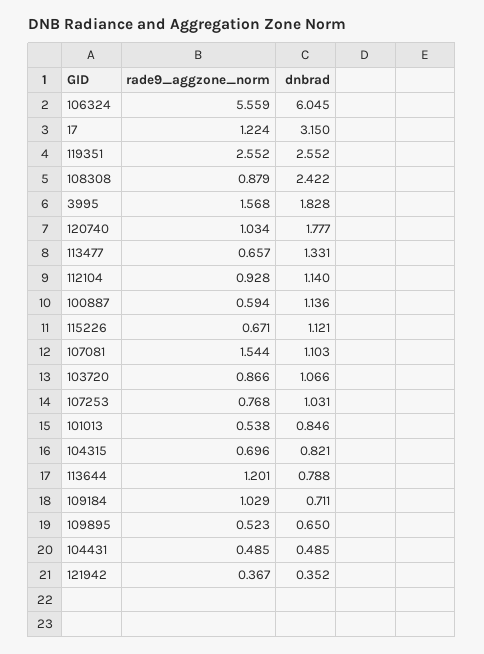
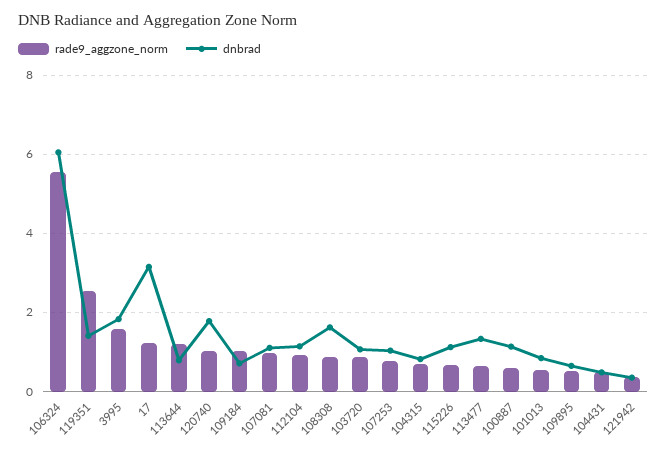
  {
    "rade9_aggzone_norm": {
      "106324": 5.559,
      "17": 1.224,
      "119351": 2.552,
      "108308": 0.879,
      "3995": 1.568,
      "120740": 1.034,
      "113477": 0.657,
      "112104": 0.928,
      "100887": 0.594,
      "115226": 0.671,
-     "107081": 1.544,
+     "107081": 1,
      "103720": 0.866,
      "107253": 0.768,
      "101013": 0.538,
      "104315": 0.696,
      "113644": 1.201,
      "109184": 1.029,
      "109895": 0.523,
      "104431": 0.485,
      "121942": 0.367
    },
    "dnbrad": {
      "106324": 6.045,
      "17": 3.15,
-     "119351": 2.552,
+     "119351": 1.4,
-     "108308": 2.422,
+     "108308": 1.6,
      "3995": 1.828,
      "120740": 1.777,
      "113477": 1.331,
      "112104": 1.14,
      "100887": 1.136,
      "115226": 1.121,
      "107081": 1.103,
      "103720": 1.066,
      "107253": 1.031,
      "101013": 0.846,
      "104315": 0.821,
      "113644": 0.788,
      "109184": 0.711,
      "109895": 0.65,
      "104431": 0.485,
      "121942": 0.352
    }
  }

